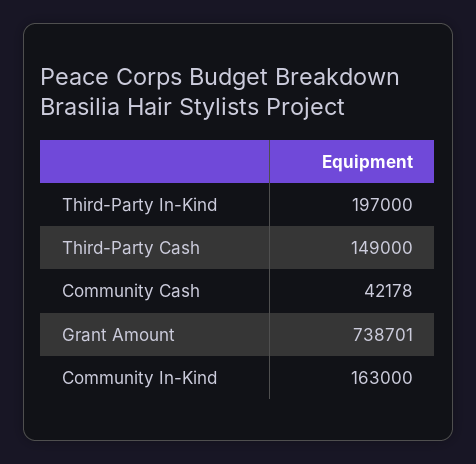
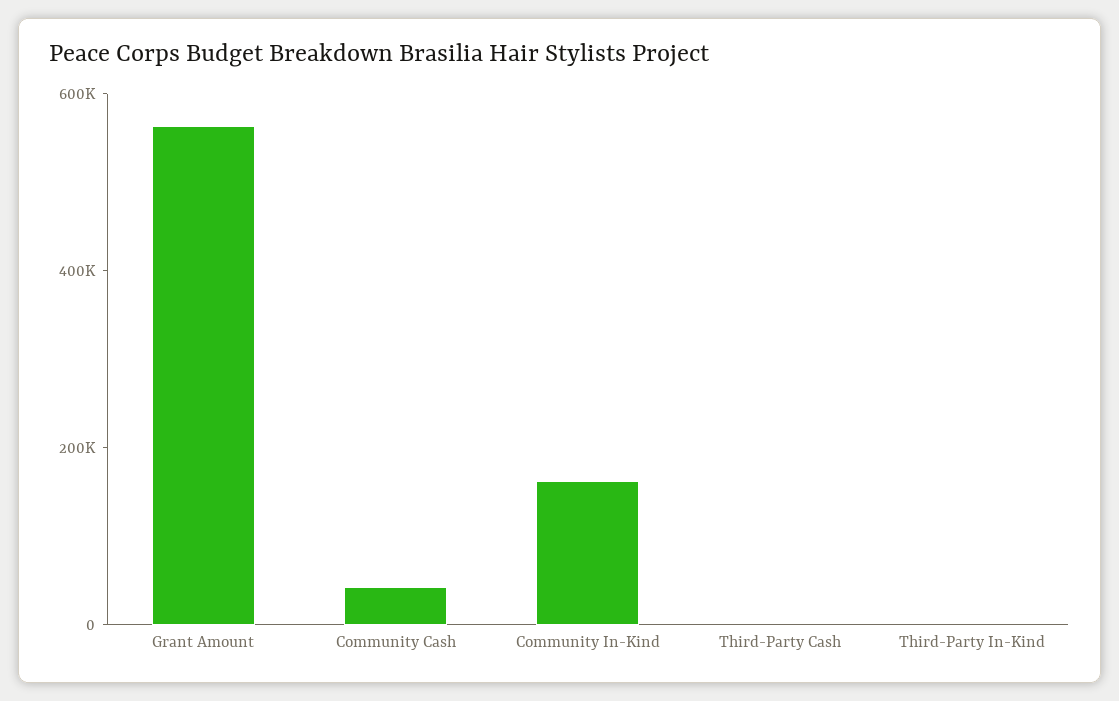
  {
-   "Third-Party In-Kind": 197000,
+   "Third-Party In-Kind": 0,
-   "Third-Party Cash": 149000,
+   "Third-Party Cash": 0,
    "Community Cash": 42178,
-   "Grant Amount": 738701,
+   "Grant Amount": 550000,
    "Community In-Kind": 163000
  }

